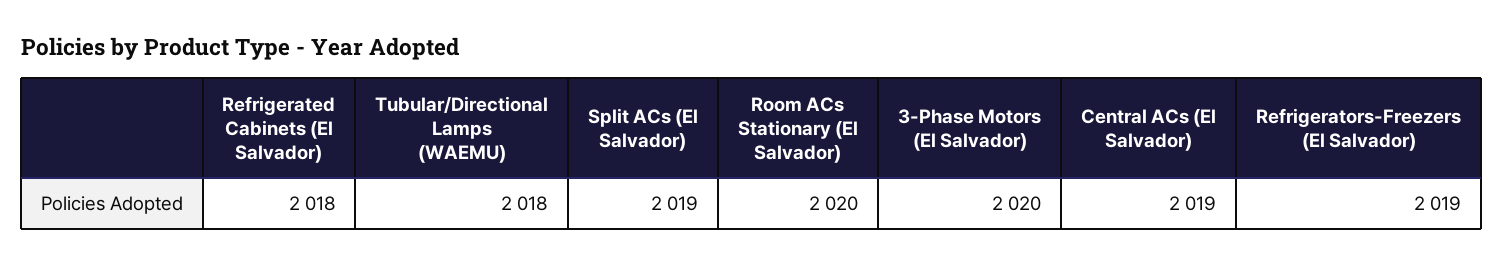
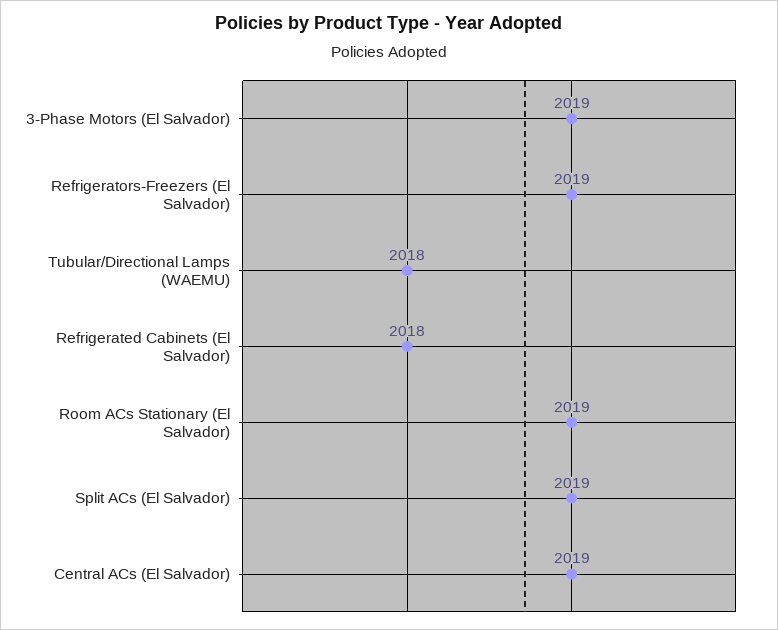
  {
    "Refrigerated Cabinets (El Salvador)": 2018,
    "Tubular/Directional Lamps (WAEMU)": 2018,
    "Split ACs (El Salvador)": 2019,
-   "Room ACs Stationary (El Salvador)": 2020,
+   "Room ACs Stationary (El Salvador)": 2019,
-   "3-Phase Motors (El Salvador)": 2020,
+   "3-Phase Motors (El Salvador)": 2019,
    "Central ACs (El Salvador)": 2019,
    "Refrigerators-Freezers (El Salvador)": 2019
  }

